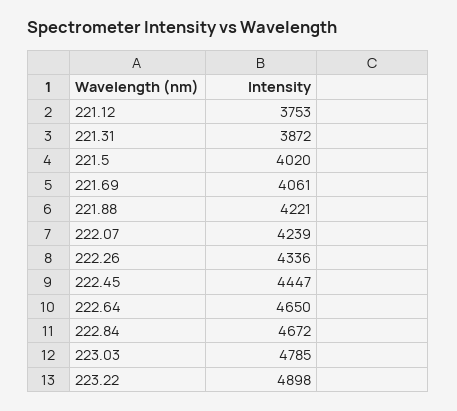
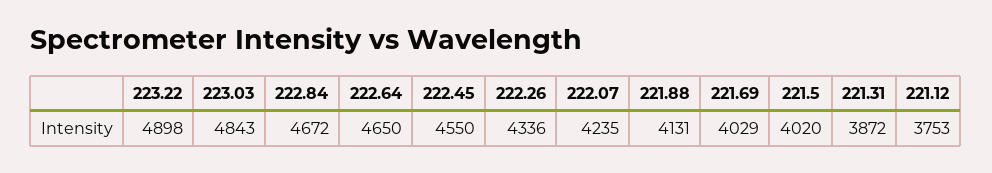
  {
    "221.12": 3753,
    "221.31": 3872,
    "221.5": 4020,
-   "221.69": 4061,
+   "221.69": 4029,
-   "221.88": 4221,
+   "221.88": 4131,
-   "222.07": 4239,
+   "222.07": 4235,
    "222.26": 4336,
-   "222.45": 4447,
+   "222.45": 4550,
    "222.64": 4650,
    "222.84": 4672,
-   "223.03": 4785,
+   "223.03": 4843,
    "223.22": 4898
  }

